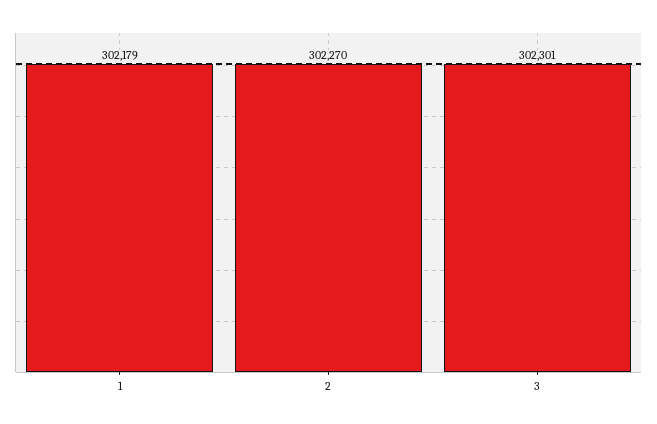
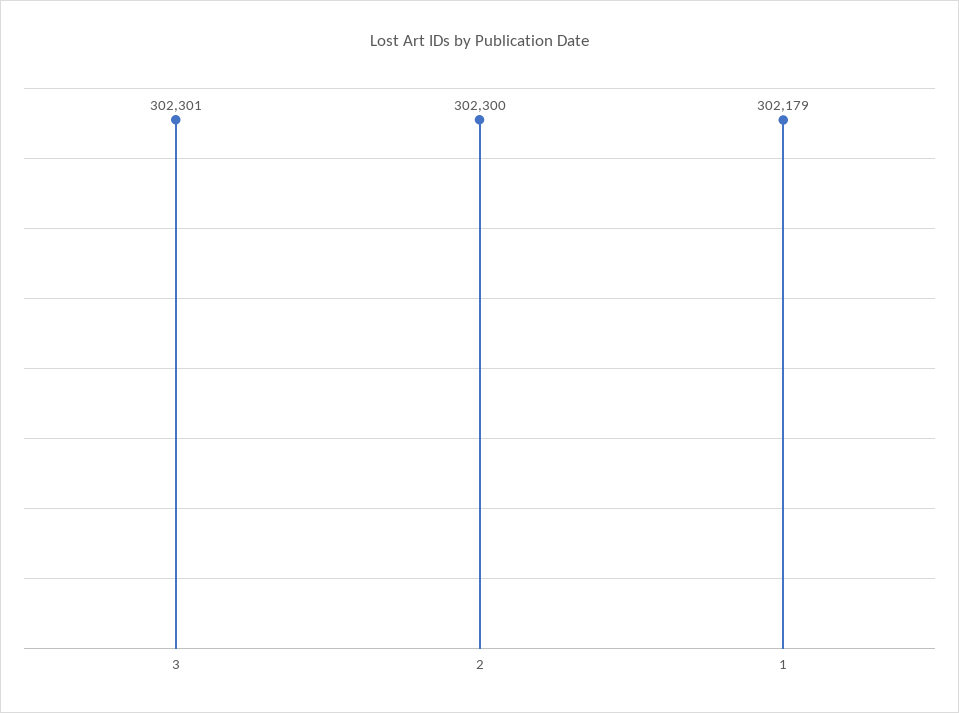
  {
    "1": 302179,
-   "2": 302270,
+   "2": 302300,
    "3": 302301
  }

